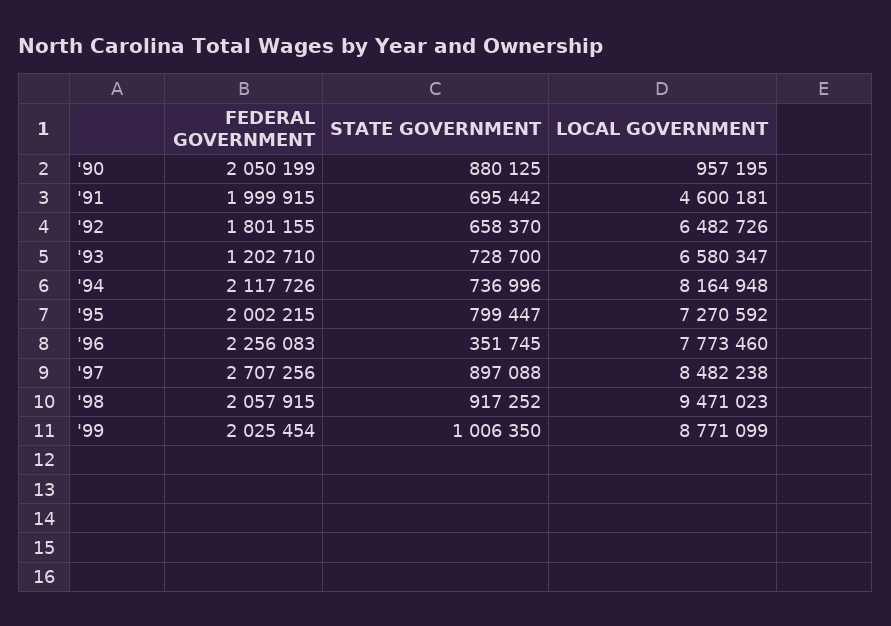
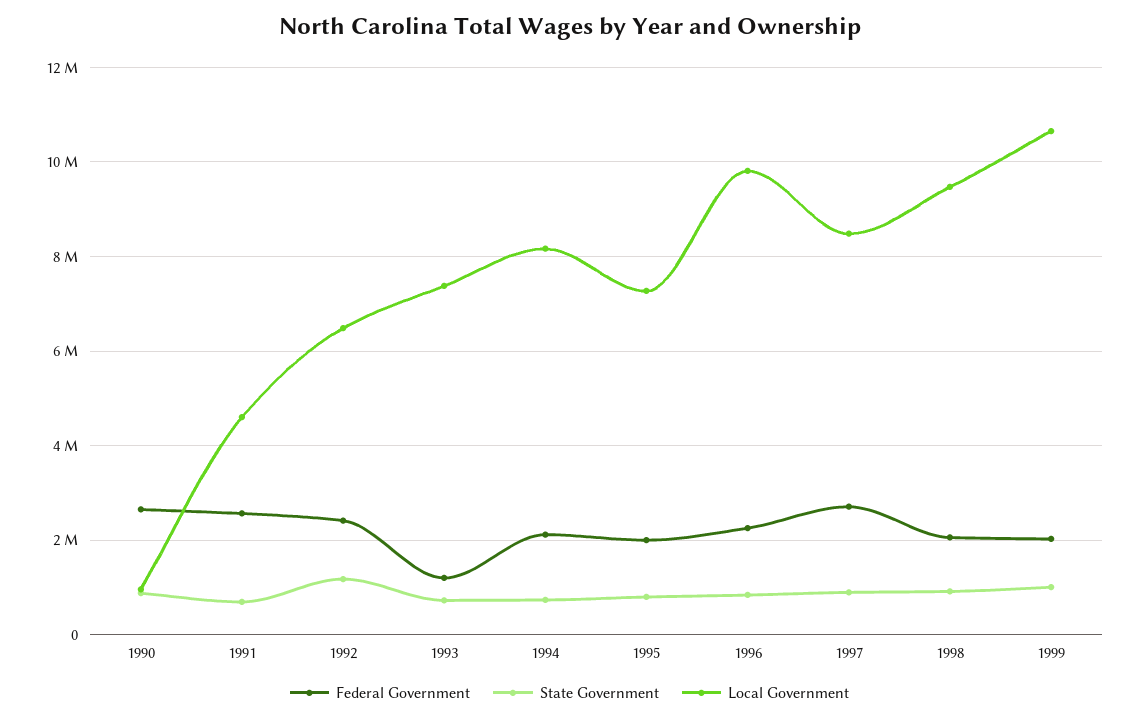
  {
    "FEDERAL GOVERNMENT": {
-     "'90": 2050199,
+     "'90": 2600000,
-     "'91": 1999915,
+     "'91": 2600000,
-     "'92": 1801155,
+     "'92": 2400000,
      "'93": 1202710,
      "'94": 2117726,
      "'95": 2002215,
      "'96": 2256083,
      "'97": 2707256,
      "'98": 2057915,
      "'99": 2025454
    },
    "STATE GOVERNMENT": {
      "'90": 880125,
      "'91": 695442,
-     "'92": 658370,
+     "'92": 1200000,
      "'93": 728700,
      "'94": 736996,
      "'95": 799447,
-     "'96": 351745,
+     "'96": 800000,
      "'97": 897088,
      "'98": 917252,
      "'99": 1006350
    },
    "LOCAL GOVERNMENT": {
      "'90": 957195,
      "'91": 4600181,
      "'92": 6482726,
-     "'93": 6580347,
+     "'93": 7400000,
      "'94": 8164948,
      "'95": 7270592,
-     "'96": 7773460,
+     "'96": 9800000,
      "'97": 8482238,
      "'98": 9471023,
-     "'99": 8771099
+     "'99": 10600000
    }
  }

